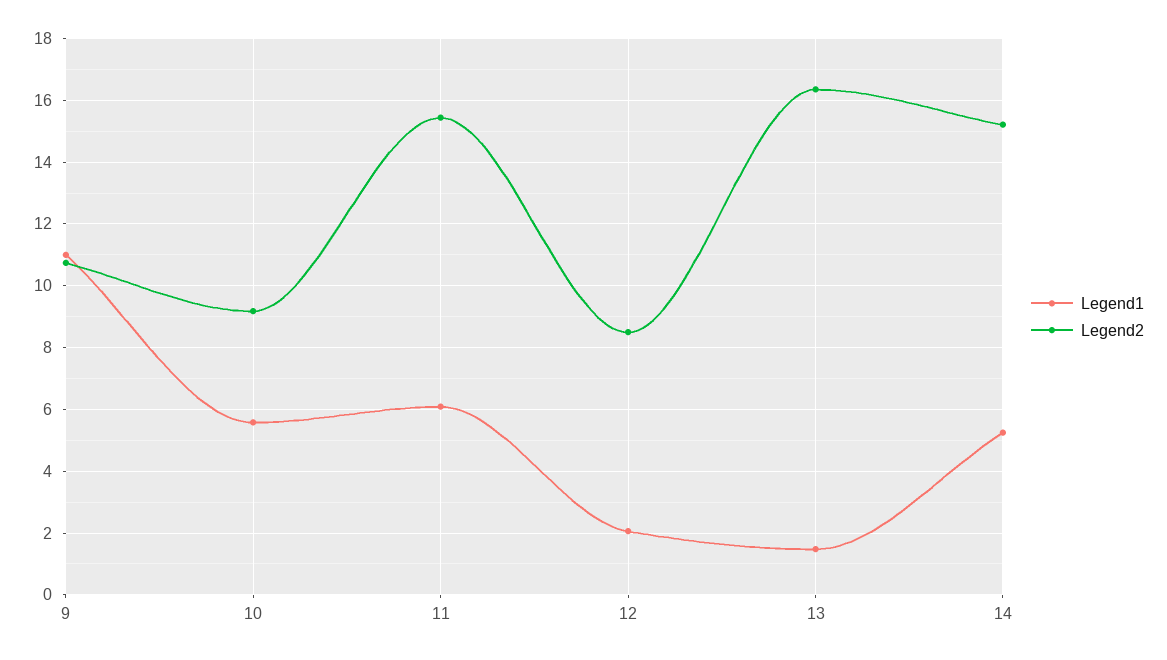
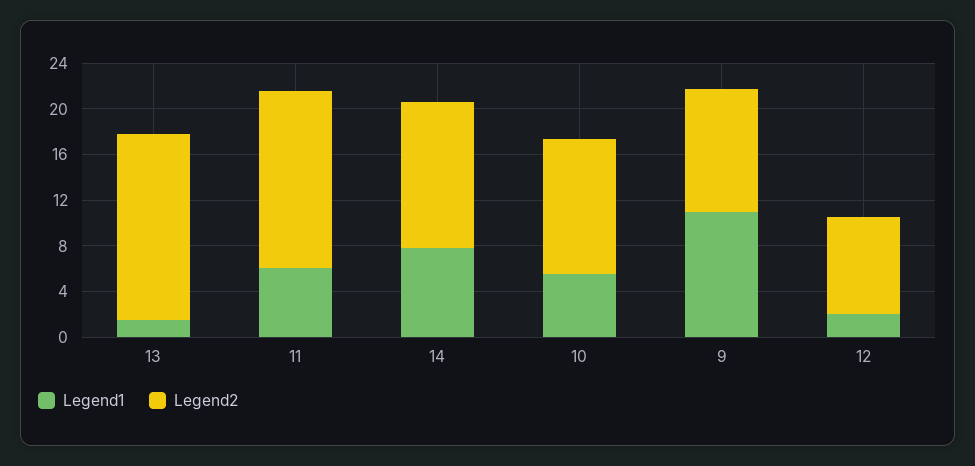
  {
    "Legend1": {
      "9": 11,
      "10": 5.6,
      "11": 6,
      "12": 2,
      "13": 1.4,
-     "14": 5.2
+     "14": 8
    },
    "Legend2": {
      "9": 10.8,
-     "10": 9.2,
+     "10": 12,
      "11": 15.4,
      "12": 8.6,
      "13": 16.4,
-     "14": 15.2
+     "14": 13
    }
  }

